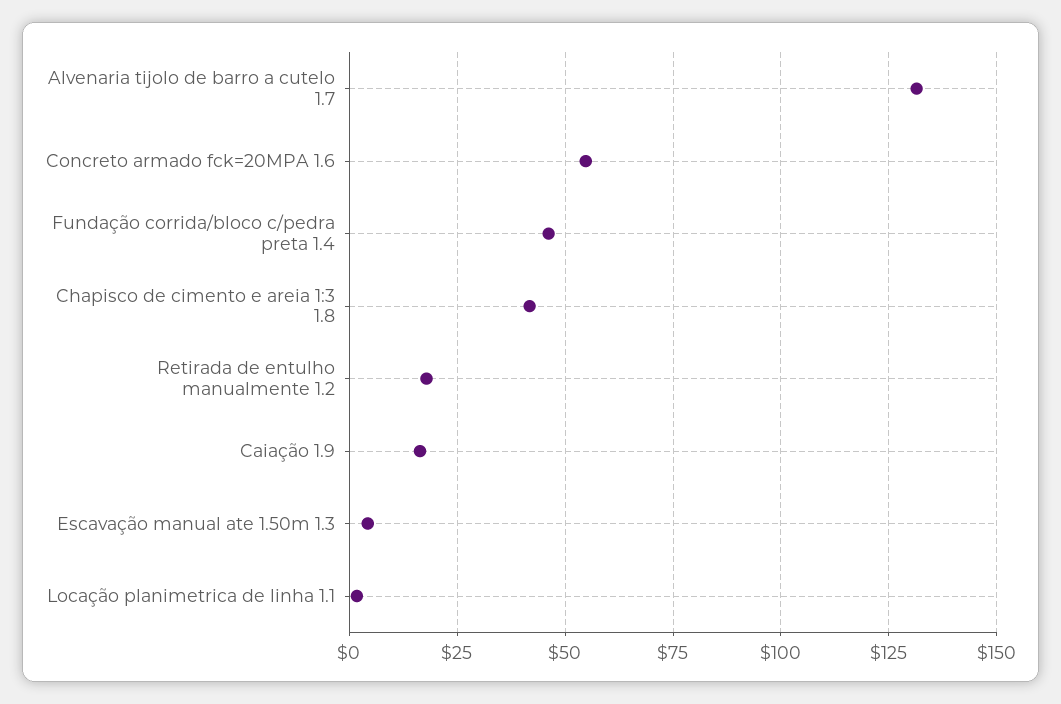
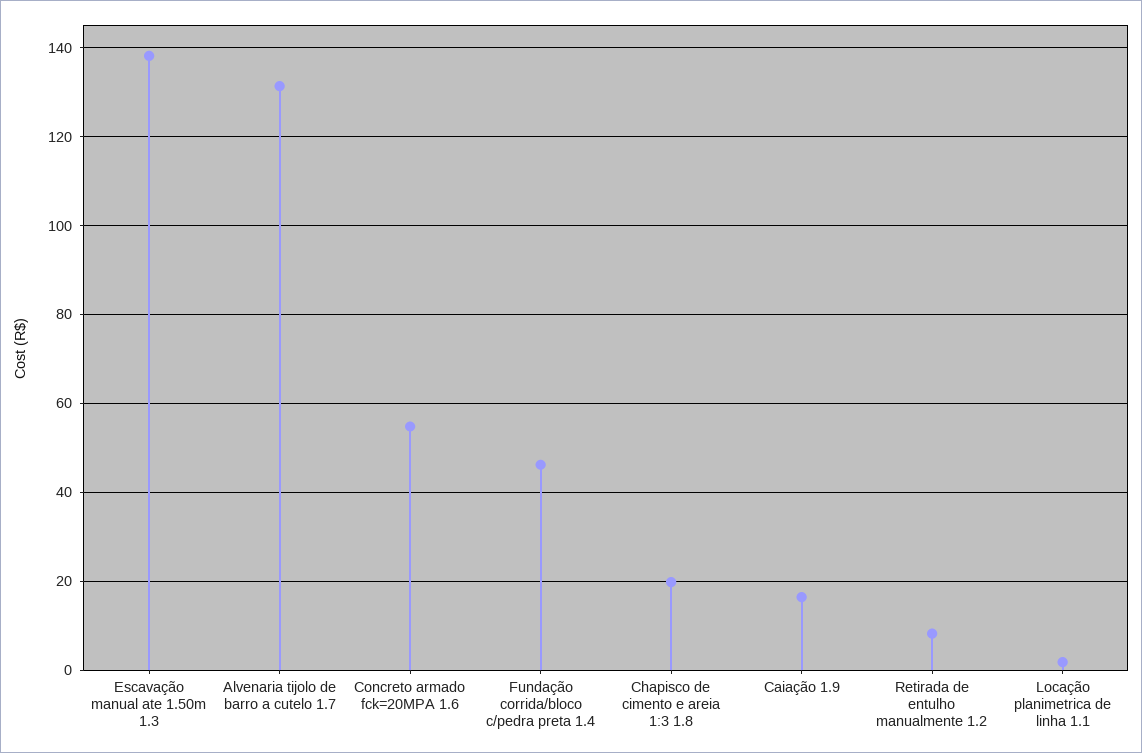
  {
    "Alvenaria tijolo de barro a cutelo 1.7": 132,
    "Concreto armado fck=20MPA 1.6": 54,
    "Fundação corrida/bloco c/pedra preta 1.4": 46,
-   "Chapisco de cimento e areia 1:3 1.8": 42.5,
+   "Chapisco de cimento e areia 1:3 1.8": 20,
-   "Retirada de entulho manualmente 1.2": 17.5,
+   "Retirada de entulho manualmente 1.2": 8,
    "Caiação 1.9": 16,
-   "Escavação manual ate 1.50m 1.3": 5,
+   "Escavação manual ate 1.50m 1.3": 138,
    "Locação planimetrica de linha 1.1": 2
  }

